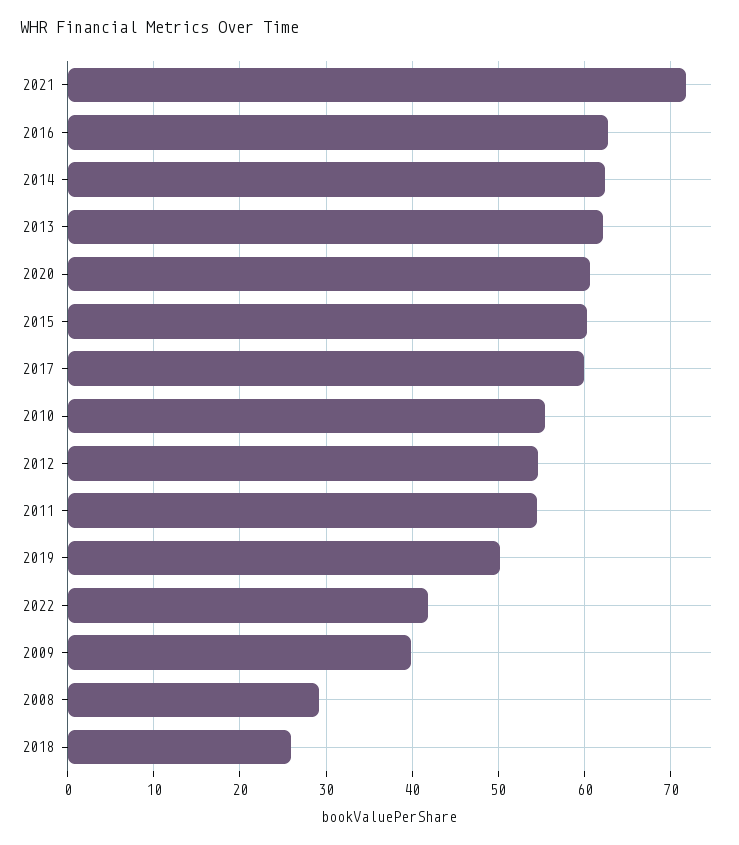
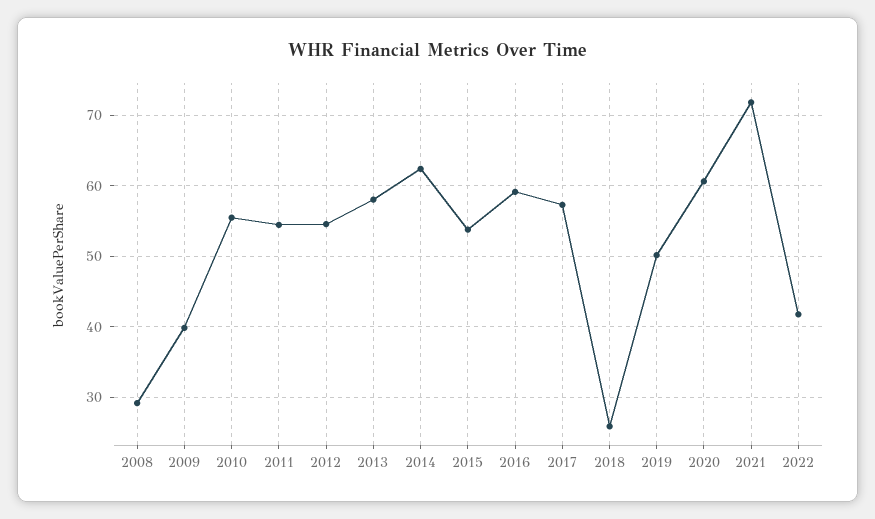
  {
    "2021": 72,
-   "2016": 63,
+   "2016": 59,
    "2014": 62,
-   "2013": 62,
+   "2013": 58,
    "2020": 61,
-   "2015": 60,
+   "2015": 54,
-   "2017": 60,
+   "2017": 57,
    "2010": 55,
    "2012": 55,
    "2011": 54,
    "2019": 50,
    "2022": 42,
    "2009": 40,
    "2008": 29,
    "2018": 26
  }

